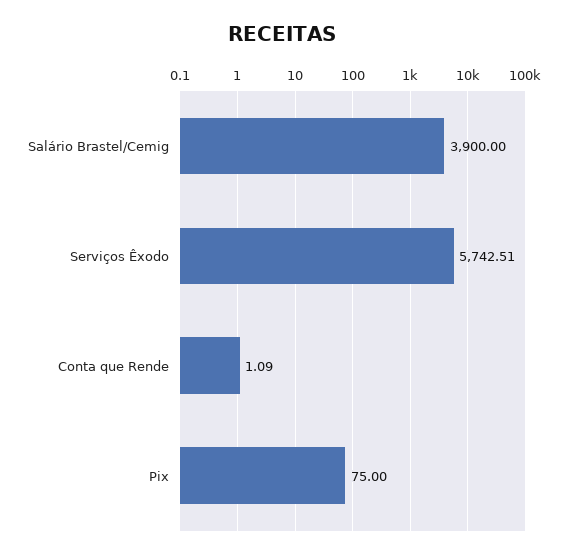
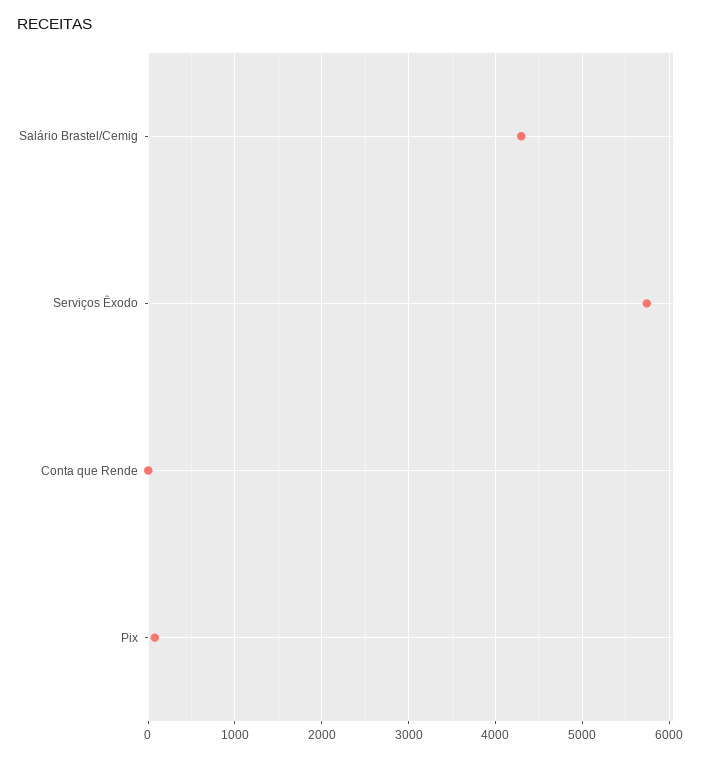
  {
-   "Salário Brastel/Cemig": 3900,
+   "Salário Brastel/Cemig": 4300,
    "Serviços Êxodo": 5742.51,
    "Conta que Rende": 1.09,
    "Pix": 75
  }

